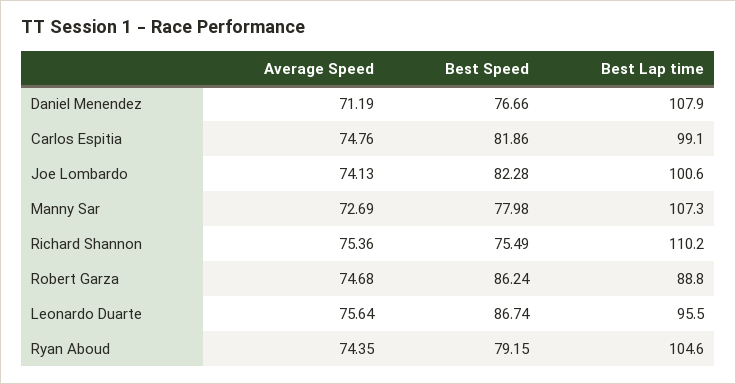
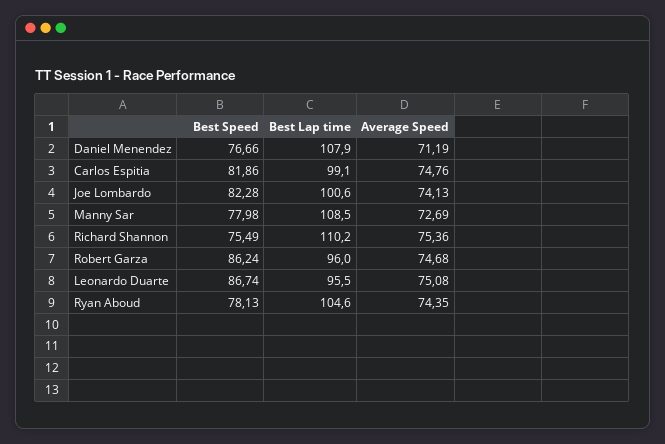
  {
    "Average Speed": {
      "Daniel Menendez": 71.19,
      "Carlos Espitia": 74.76,
      "Joe Lombardo": 74.13,
      "Manny Sar": 72.69,
      "Richard Shannon": 75.36,
      "Robert Garza": 74.68,
-     "Leonardo Duarte": 75.64,
+     "Leonardo Duarte": 75.08,
      "Ryan Aboud": 74.35
    },
    "Best Speed": {
      "Daniel Menendez": 76.66,
      "Carlos Espitia": 81.86,
      "Joe Lombardo": 82.28,
      "Manny Sar": 77.98,
      "Richard Shannon": 75.49,
      "Robert Garza": 86.24,
      "Leonardo Duarte": 86.74,
-     "Ryan Aboud": 79.15
+     "Ryan Aboud": 78.13
    },
    "Best Lap time": {
      "Daniel Menendez": 107.9,
      "Carlos Espitia": 99.1,
      "Joe Lombardo": 100.6,
-     "Manny Sar": 107.3,
+     "Manny Sar": 108.5,
      "Richard Shannon": 110.2,
-     "Robert Garza": 88.8,
+     "Robert Garza": 96,
      "Leonardo Duarte": 95.5,
      "Ryan Aboud": 104.6
    }
  }

